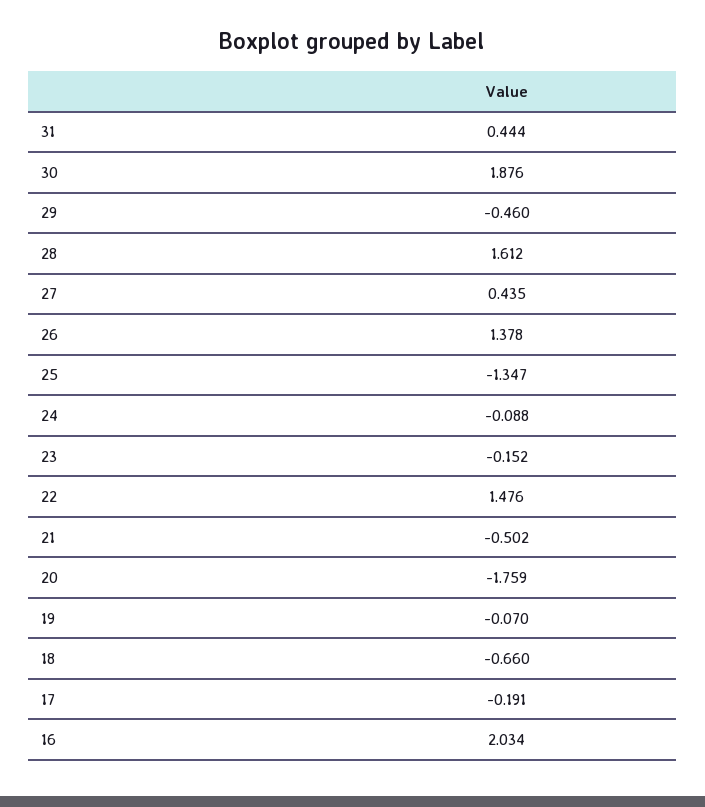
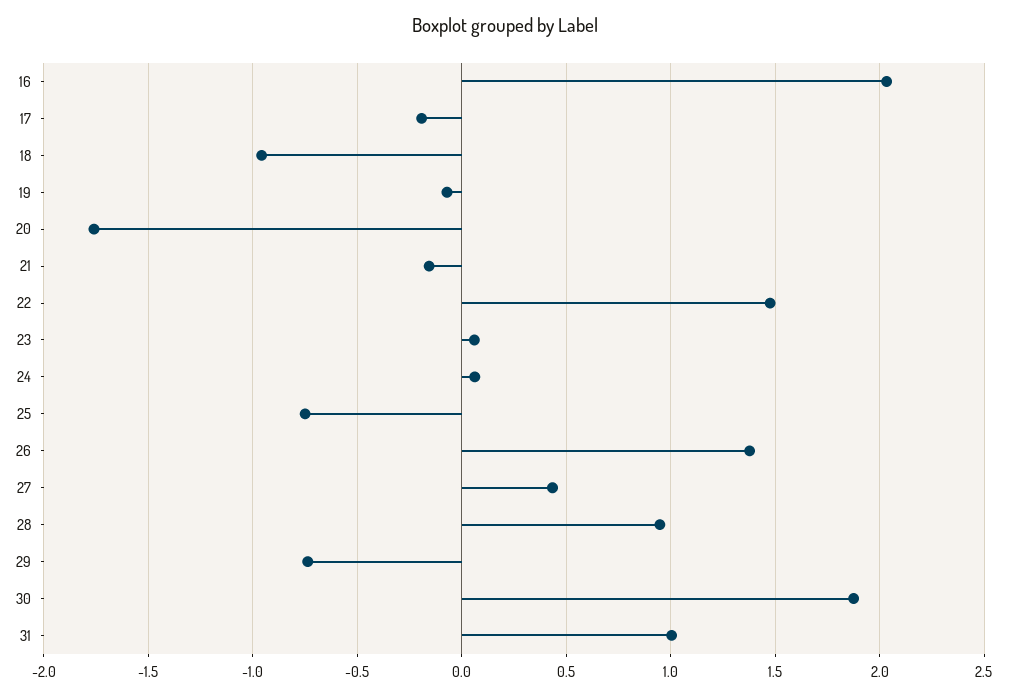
  {
-   "31": 0.444,
+   "31": 1,
    "30": 1.876,
-   "29": -0.46,
+   "29": -0.75,
-   "28": 1.612,
+   "28": 0.95,
    "27": 0.435,
    "26": 1.378,
-   "25": -1.347,
+   "25": -0.75,
-   "24": -0.088,
+   "24": 0.05,
-   "23": -0.152,
+   "23": 0.05,
    "22": 1.476,
-   "21": -0.502,
+   "21": -0.15,
    "20": -1.759,
    "19": -0.07,
-   "18": -0.66,
+   "18": -0.95,
    "17": -0.191,
    "16": 2.034
  }

